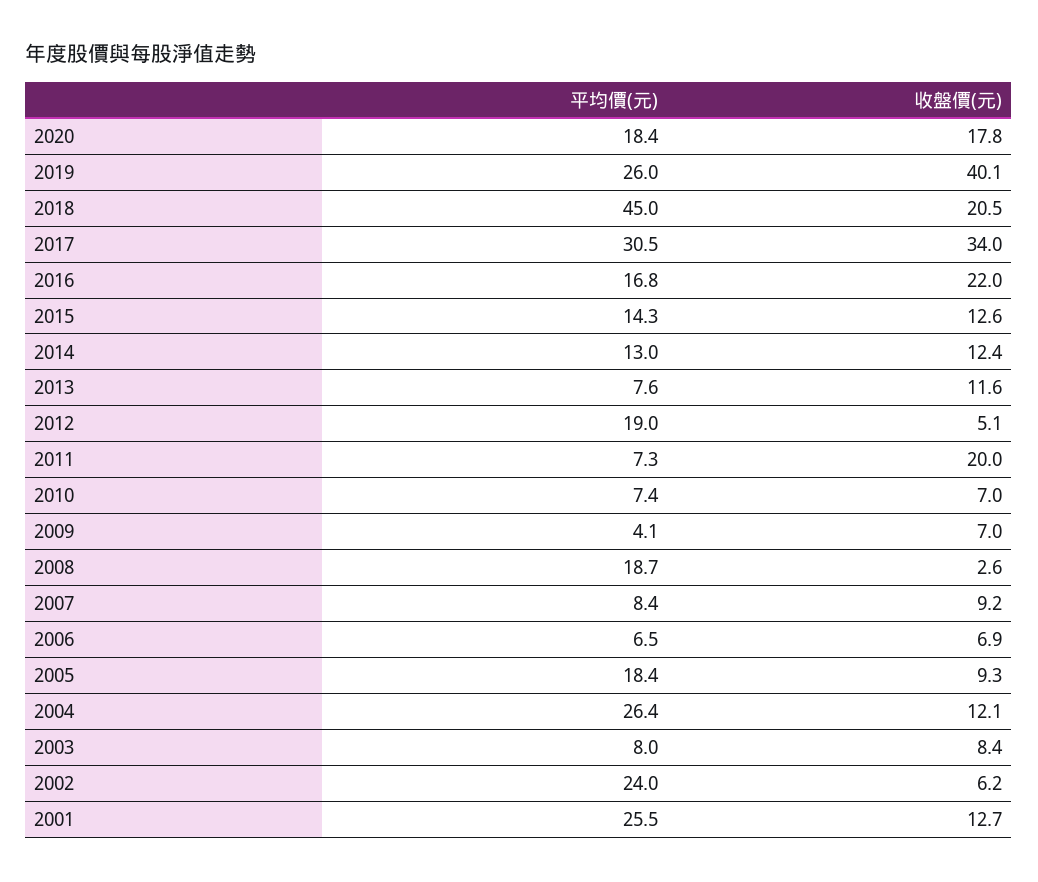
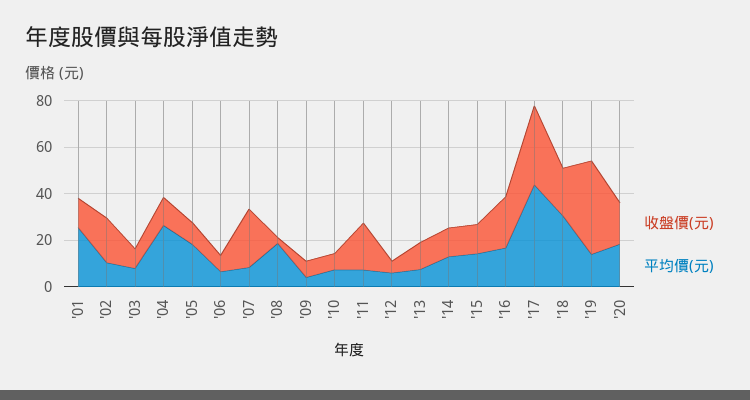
  {
    "平均價(元)": {
      "2020": 18.4,
-     "2019": 26,
+     "2019": 15,
-     "2018": 45,
+     "2018": 30,
-     "2017": 30.5,
+     "2017": 45,
      "2016": 16.8,
      "2015": 14.3,
      "2014": 13,
      "2013": 7.6,
-     "2012": 19,
+     "2012": 5,
      "2011": 7.3,
      "2010": 7.4,
      "2009": 4.1,
      "2008": 18.7,
      "2007": 8.4,
      "2006": 6.5,
      "2005": 18.4,
      "2004": 26.4,
      "2003": 8,
-     "2002": 24,
+     "2002": 10,
      "2001": 25.5
    },
    "收盤價(元)": {
      "2020": 17.8,
      "2019": 40.1,
      "2018": 20.5,
      "2017": 34,
      "2016": 22,
      "2015": 12.6,
      "2014": 12.4,
      "2013": 11.6,
      "2012": 5.1,
      "2011": 20,
      "2010": 7,
      "2009": 7,
      "2008": 2.6,
-     "2007": 9.2,
+     "2007": 25,
      "2006": 6.9,
      "2005": 9.3,
      "2004": 12.1,
      "2003": 8.4,
-     "2002": 6.2,
+     "2002": 20,
      "2001": 12.7
    }
  }

